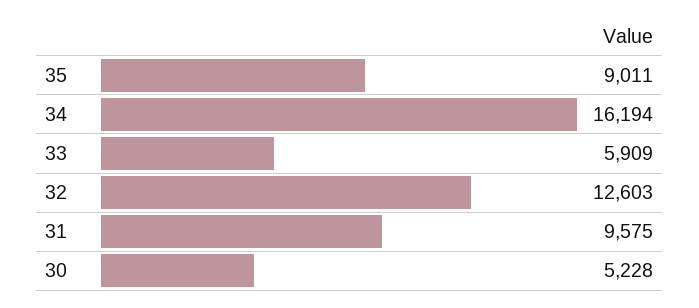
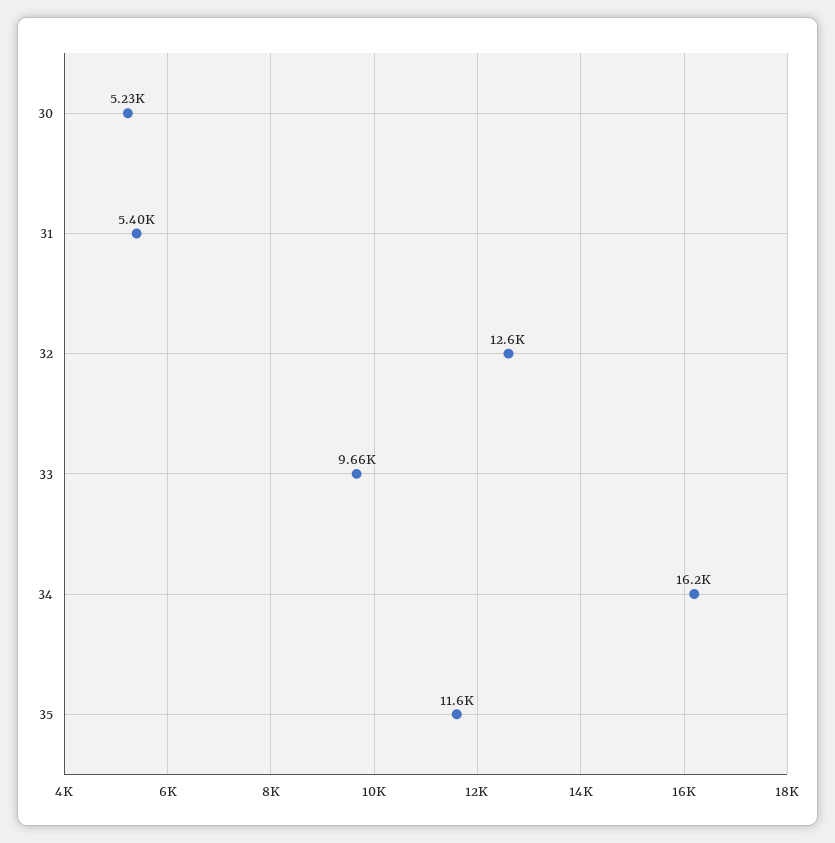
  {
-   "35": 9011,
+   "35": 11600,
    "34": 16194,
-   "33": 5909,
+   "33": 9660,
    "32": 12603,
-   "31": 9575,
+   "31": 5400,
    "30": 5228
  }

